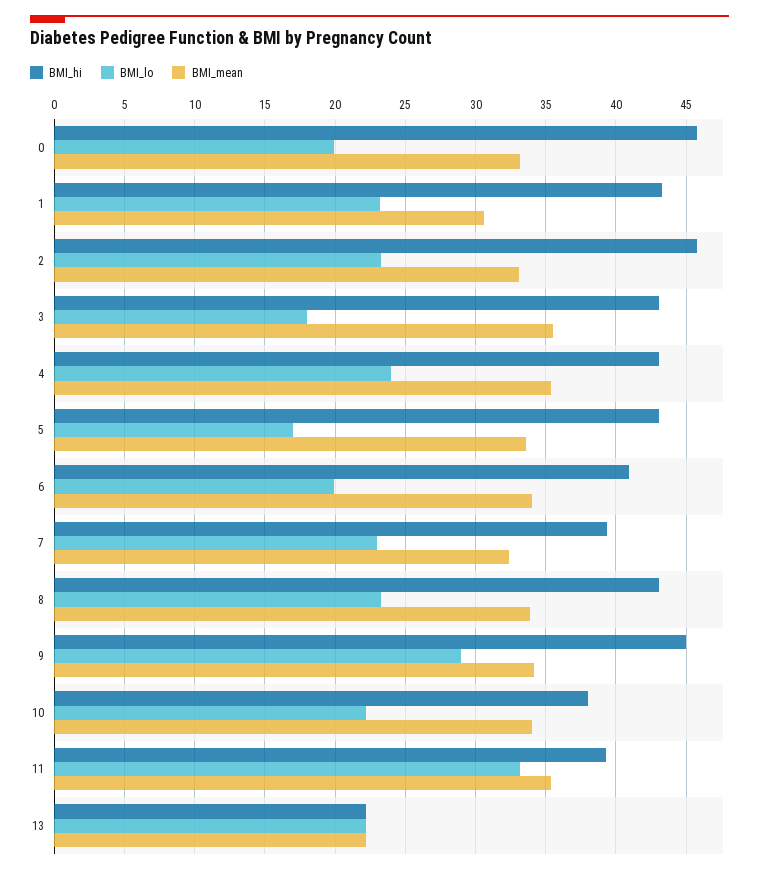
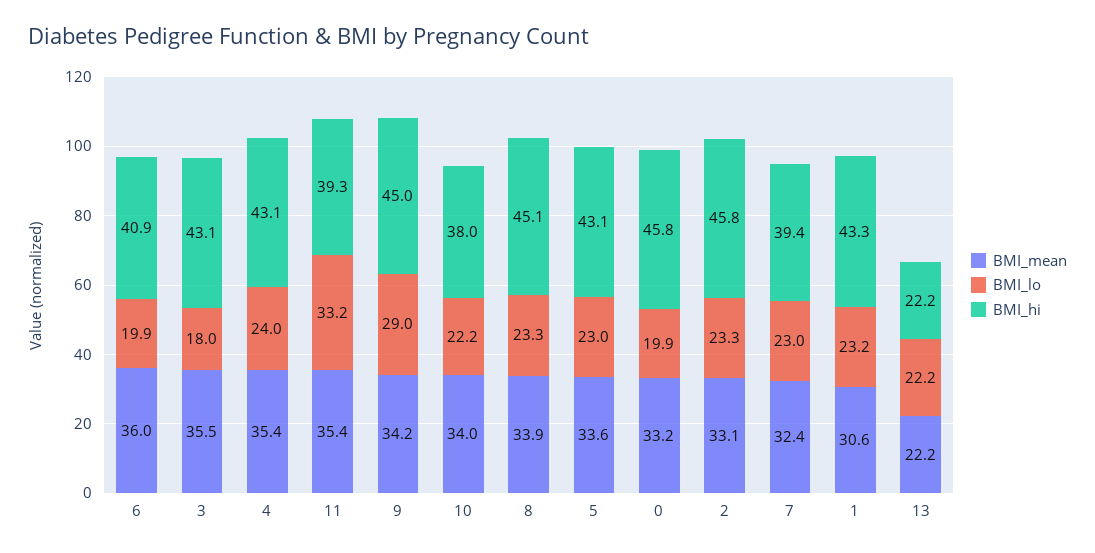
  {
    "BMI_hi": {
      "0": 45.8,
      "1": 43.3,
      "2": 45.8,
      "3": 43.1,
      "4": 43.1,
      "5": 43.1,
      "6": 40.9,
      "7": 39.4,
-     "8": 43,
+     "8": 45.1,
      "9": 45,
      "10": 38,
      "11": 39.3,
      "13": 22.2
    },
    "BMI_lo": {
      "0": 19.9,
      "1": 23.2,
      "2": 23.3,
      "3": 18,
      "4": 24,
-     "5": 17,
+     "5": 23,
      "6": 19.9,
      "7": 23,
      "8": 23.3,
      "9": 29,
      "10": 22.2,
      "11": 33.2,
      "13": 22.2
    },
    "BMI_mean": {
      "0": 33.2,
      "1": 30.6,
      "2": 33.1,
      "3": 35.5,
      "4": 35.4,
      "5": 33.6,
-     "6": 34,
+     "6": 36,
      "7": 32.4,
      "8": 33.9,
      "9": 34.2,
      "10": 34,
      "11": 35.4,
      "13": 22.2
    }
  }

